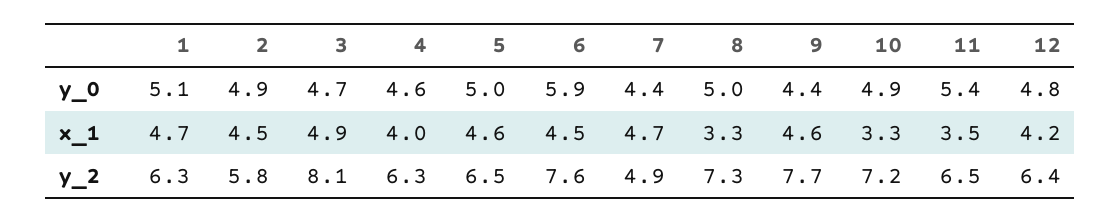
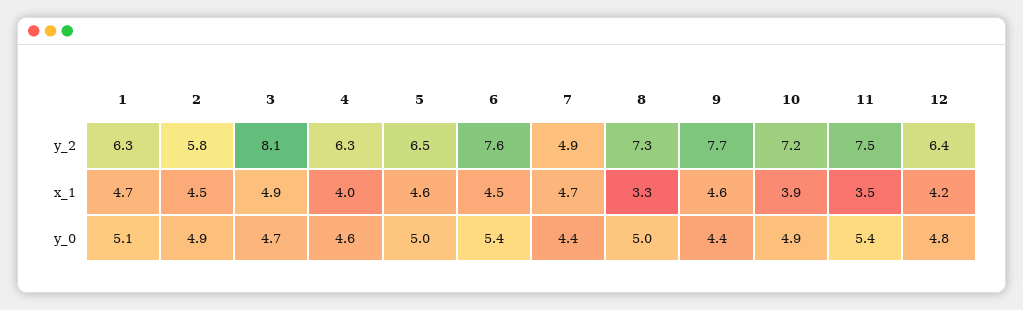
  {
    "1": {
      "y_0": 5.1,
      "x_1": 4.7,
      "y_2": 6.3
    },
    "2": {
      "y_0": 4.9,
      "x_1": 4.5,
      "y_2": 5.8
    },
    "3": {
      "y_0": 4.7,
      "x_1": 4.9,
      "y_2": 8.1
    },
    "4": {
      "y_0": 4.6,
      "x_1": 4,
      "y_2": 6.3
    },
    "5": {
      "y_0": 5,
      "x_1": 4.6,
      "y_2": 6.5
    },
    "6": {
-     "y_0": 5.9,
+     "y_0": 5.4,
      "x_1": 4.5,
      "y_2": 7.6
    },
    "7": {
      "y_0": 4.4,
      "x_1": 4.7,
      "y_2": 4.9
    },
    "8": {
      "y_0": 5,
      "x_1": 3.3,
      "y_2": 7.3
    },
    "9": {
      "y_0": 4.4,
      "x_1": 4.6,
      "y_2": 7.7
    },
    "10": {
      "y_0": 4.9,
-     "x_1": 3.3,
+     "x_1": 3.9,
      "y_2": 7.2
    },
    "11": {
      "y_0": 5.4,
      "x_1": 3.5,
-     "y_2": 6.5
+     "y_2": 7.5
    },
    "12": {
      "y_0": 4.8,
      "x_1": 4.2,
      "y_2": 6.4
    }
  }

